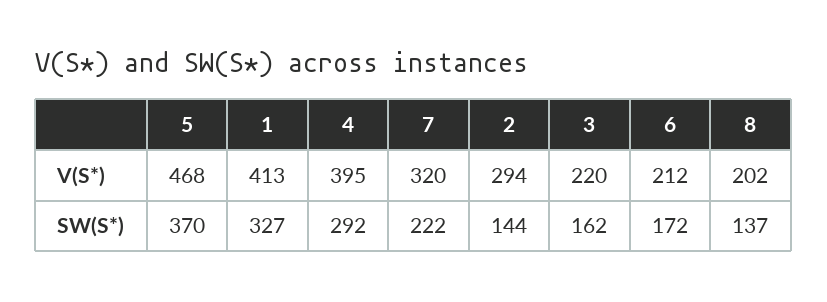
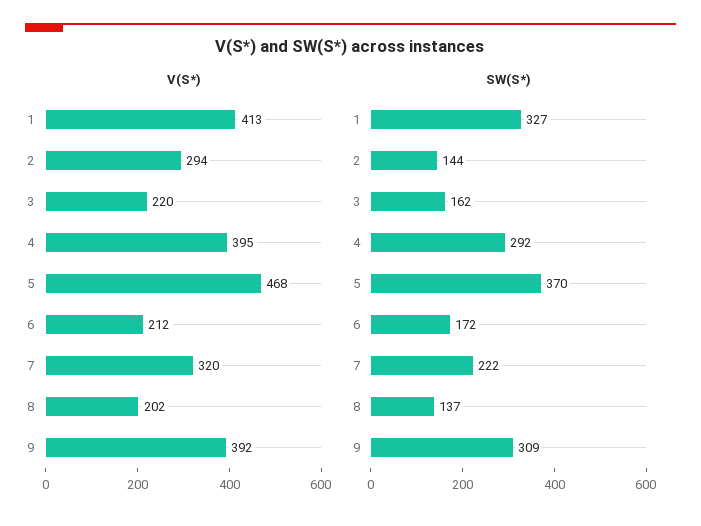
  {
    "V(S*)": {
      "5": 468,
      "1": 413,
      "4": 395,
      "7": 320,
      "2": 294,
      "3": 220,
      "6": 212,
-     "8": 202
+     "8": 202,
+     "9": 392
    },
    "SW(S*)": {
      "5": 370,
      "1": 327,
      "4": 292,
      "7": 222,
      "2": 144,
      "3": 162,
      "6": 172,
-     "8": 137
+     "8": 137,
+     "9": 309
    }
  }

